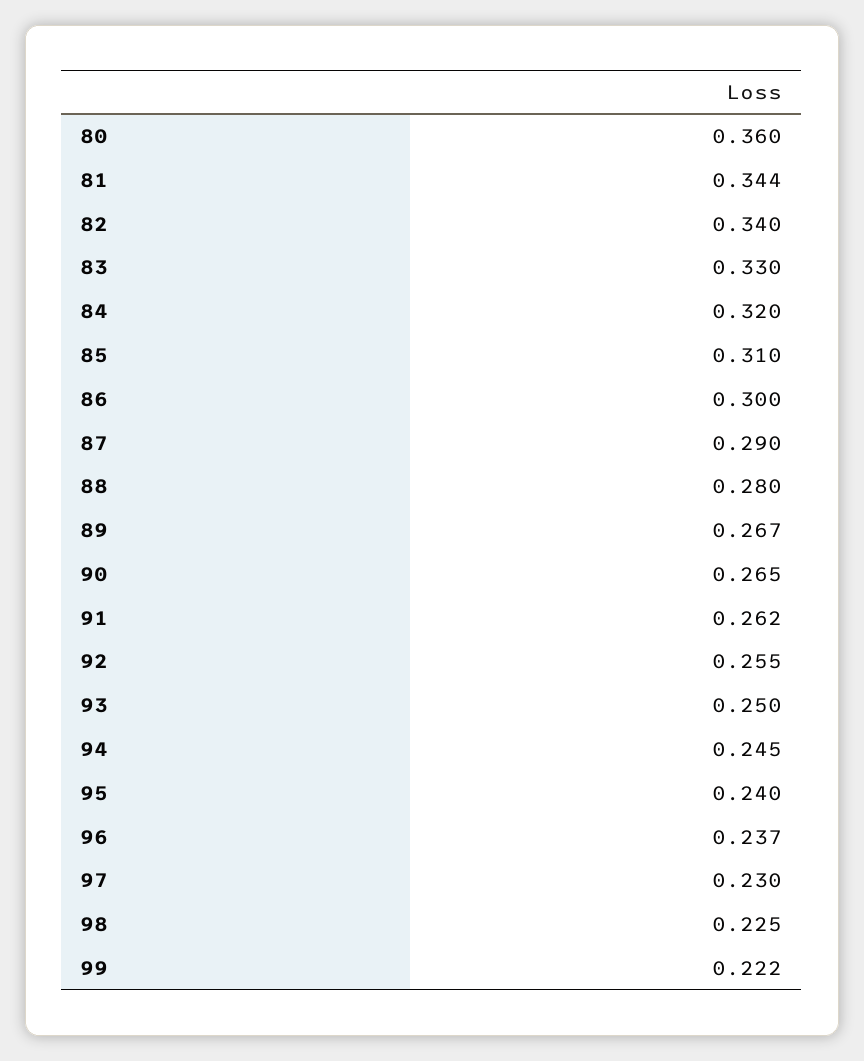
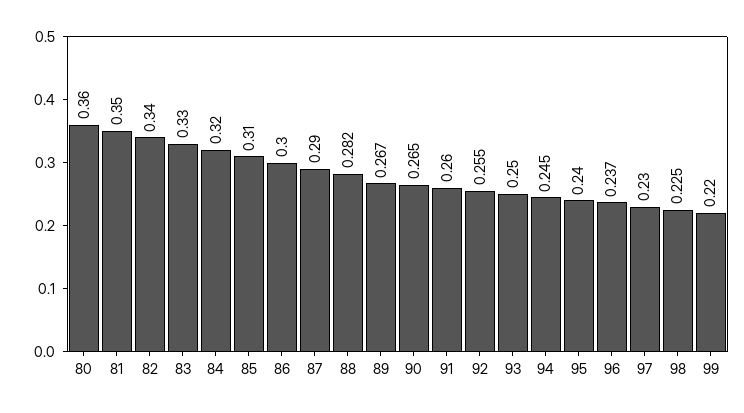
  {
    "80": 0.36,
-   "81": 0.344,
+   "81": 0.35,
    "82": 0.34,
    "83": 0.33,
    "84": 0.32,
    "85": 0.31,
    "86": 0.3,
    "87": 0.29,
-   "88": 0.28,
+   "88": 0.282,
    "89": 0.267,
    "90": 0.265,
-   "91": 0.262,
+   "91": 0.26,
    "92": 0.255,
    "93": 0.25,
    "94": 0.245,
    "95": 0.24,
    "96": 0.237,
    "97": 0.23,
    "98": 0.225,
-   "99": 0.222
+   "99": 0.22
  }

